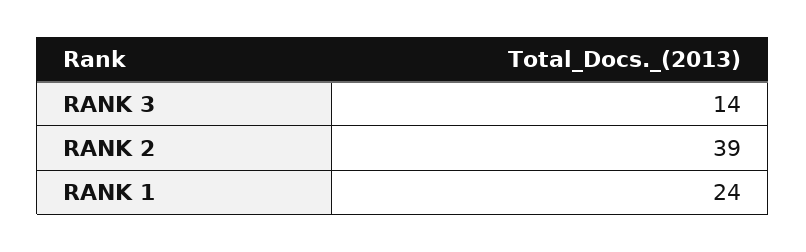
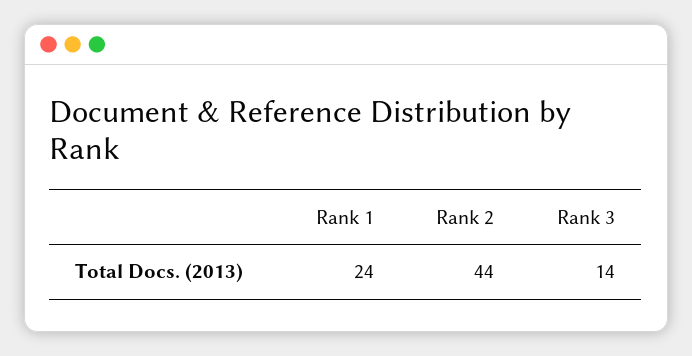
  {
    "RANK 3": 14,
-   "RANK 2": 39,
+   "RANK 2": 44,
    "RANK 1": 24
  }

